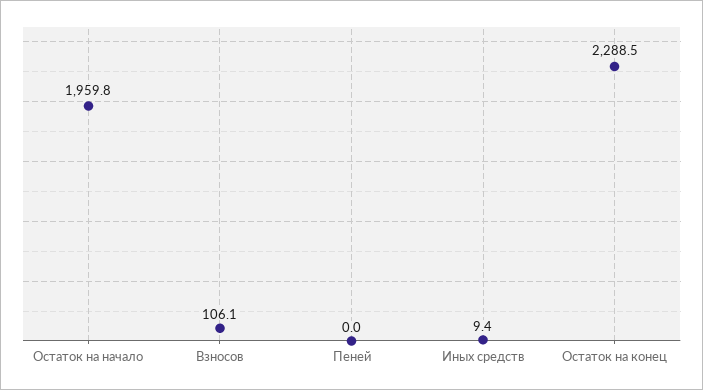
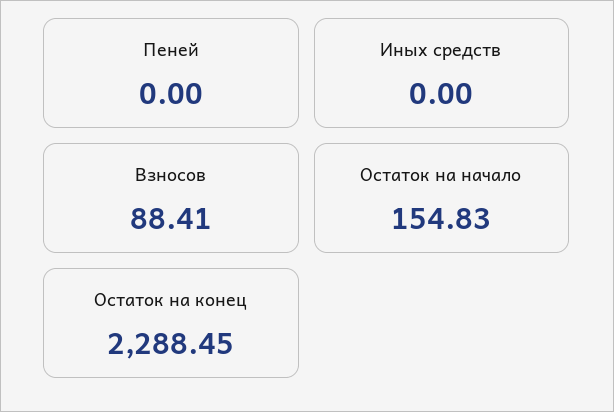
  {
-   "Остаток на начало": 1959.8,
+   "Остаток на начало": 154.83,
-   "Взносов": 106.1,
+   "Взносов": 88.41,
    "Пеней": 0,
-   "Иных средств": 9.4,
+   "Иных средств": 0,
    "Остаток на конец": 2288.45
  }

